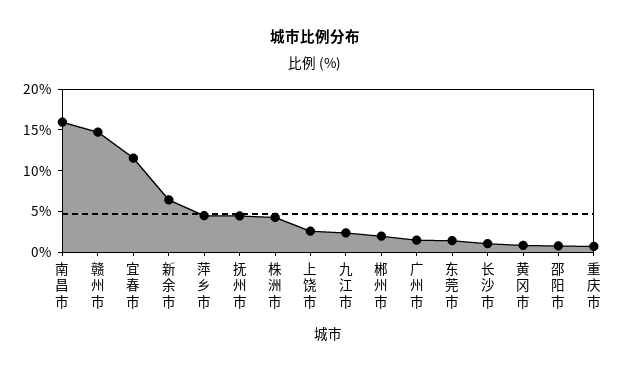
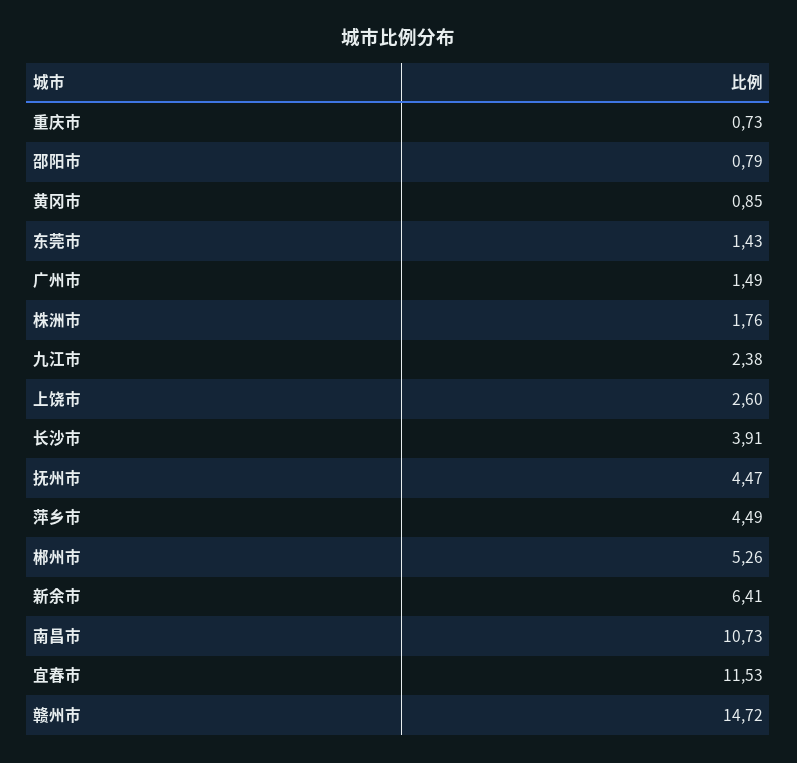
  {
-   "南昌市": 16,
+   "南昌市": 10.73,
    "赣州市": 14.72,
    "宜春市": 11.53,
    "新余市": 6.41,
    "萍乡市": 4.49,
    "抚州市": 4.47,
-   "株洲市": 4,
+   "株洲市": 1.76,
    "上饶市": 2.6,
    "九江市": 2.38,
-   "郴州市": 2,
+   "郴州市": 5.26,
    "广州市": 1.49,
    "东莞市": 1.43,
-   "长沙市": 1,
+   "长沙市": 3.91,
    "黄冈市": 0.85,
    "邵阳市": 0.79,
    "重庆市": 0.73
  }

